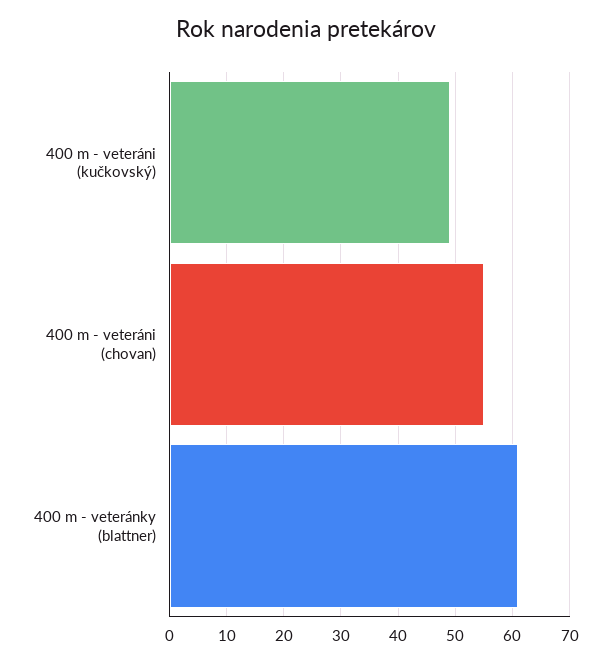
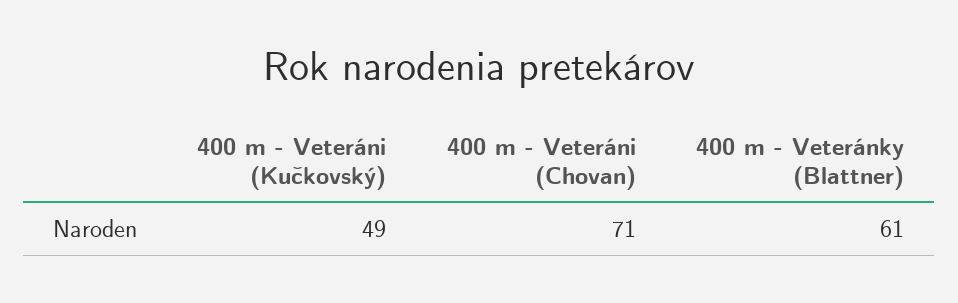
  {
    "400 m - veteráni (kučkovský)": 49,
-   "400 m - veteráni (chovan)": 55,
+   "400 m - veteráni (chovan)": 71,
    "400 m - veteránky (blattner)": 61
  }

